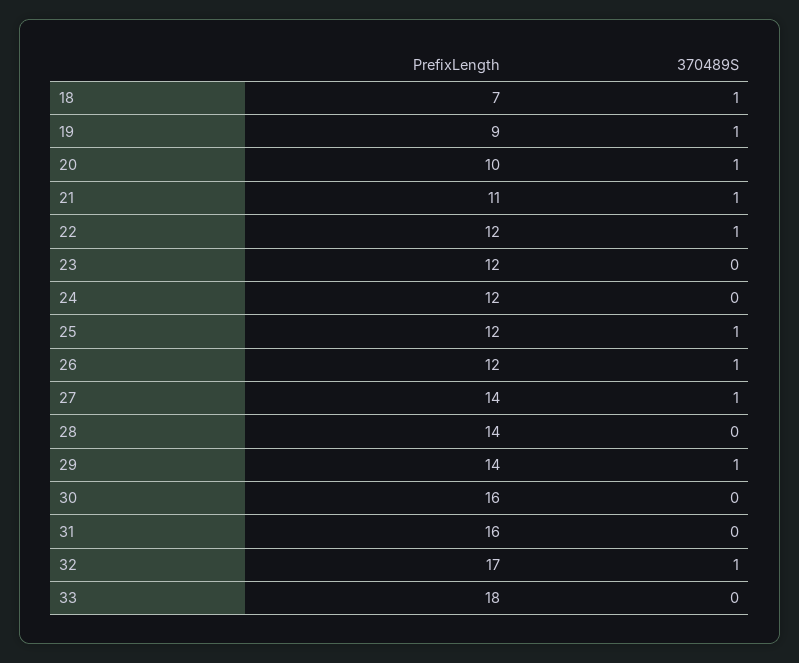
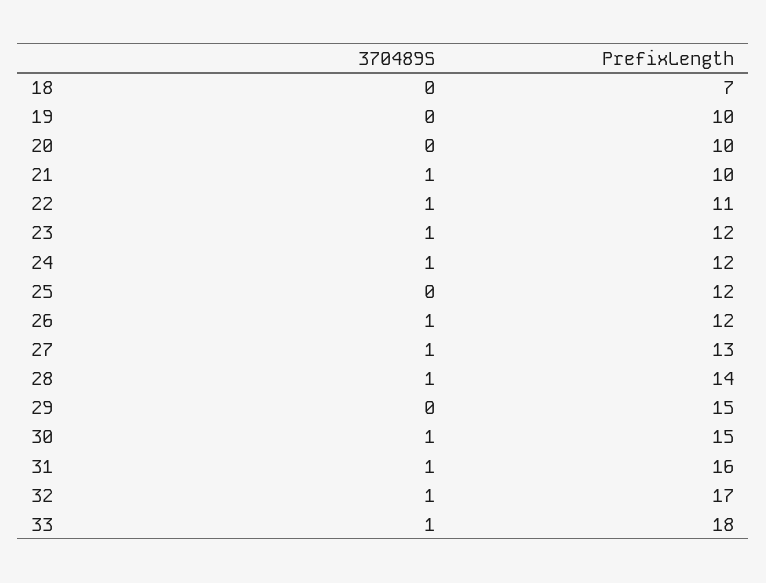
  {
    "PrefixLength": {
      "18": 7,
-     "19": 9,
+     "19": 10,
      "20": 10,
-     "21": 11,
+     "21": 10,
-     "22": 12,
+     "22": 11,
      "23": 12,
      "24": 12,
      "25": 12,
      "26": 12,
-     "27": 14,
+     "27": 13,
      "28": 14,
-     "29": 14,
+     "29": 15,
-     "30": 16,
+     "30": 15,
      "31": 16,
      "32": 17,
      "33": 18
    },
    "370489S": {
-     "18": 1,
+     "18": 0,
-     "19": 1,
+     "19": 0,
-     "20": 1,
+     "20": 0,
      "21": 1,
      "22": 1,
-     "23": 0,
+     "23": 1,
-     "24": 0,
+     "24": 1,
-     "25": 1,
+     "25": 0,
      "26": 1,
      "27": 1,
-     "28": 0,
+     "28": 1,
-     "29": 1,
+     "29": 0,
-     "30": 0,
+     "30": 1,
-     "31": 0,
+     "31": 1,
      "32": 1,
-     "33": 0
+     "33": 1
    }
  }

